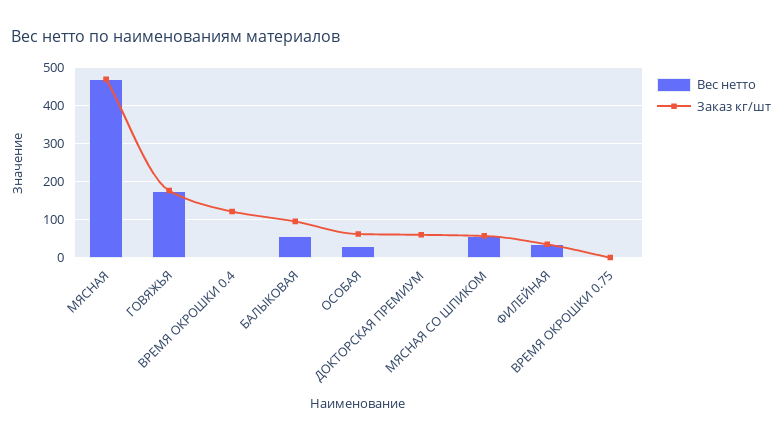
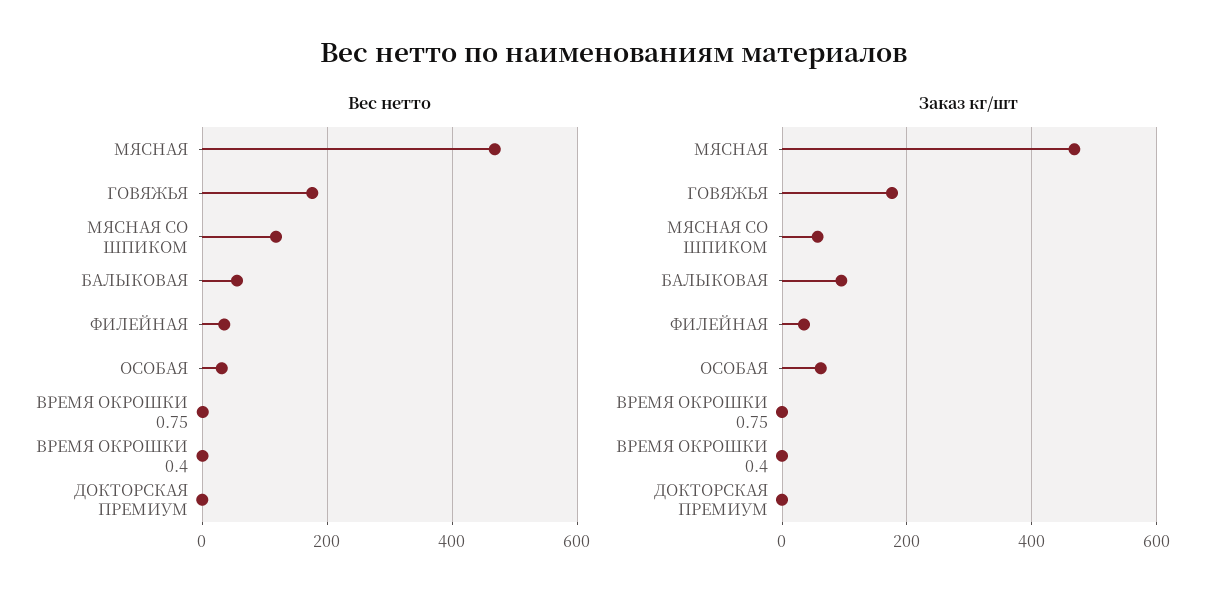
  {
    "Вес нетто": {
      "МЯСНАЯ": 460,
      "ГОВЯЖЬЯ": 180,
      "ВРЕМЯ ОКРОШКИ 0.4": 0,
      "БАЛЫКОВАЯ": 60,
      "ОСОБАЯ": 40,
      "ДОКТОРСКАЯ ПРЕМИУМ": 0,
-     "МЯСНАЯ СО ШПИКОМ": 60,
+     "МЯСНАЯ СО ШПИКОМ": 120,
      "ФИЛЕЙНАЯ": 40,
      "ВРЕМЯ ОКРОШКИ 0.75": 0
    },
    "Заказ кг/шт": {
      "МЯСНАЯ": 460,
      "ГОВЯЖЬЯ": 180,
-     "ВРЕМЯ ОКРОШКИ 0.4": 120,
+     "ВРЕМЯ ОКРОШКИ 0.4": 0,
      "БАЛЫКОВАЯ": 100,
      "ОСОБАЯ": 60,
-     "ДОКТОРСКАЯ ПРЕМИУМ": 60,
+     "ДОКТОРСКАЯ ПРЕМИУМ": 0,
      "МЯСНАЯ СО ШПИКОМ": 60,
      "ФИЛЕЙНАЯ": 40,
      "ВРЕМЯ ОКРОШКИ 0.75": 0
    }
  }

